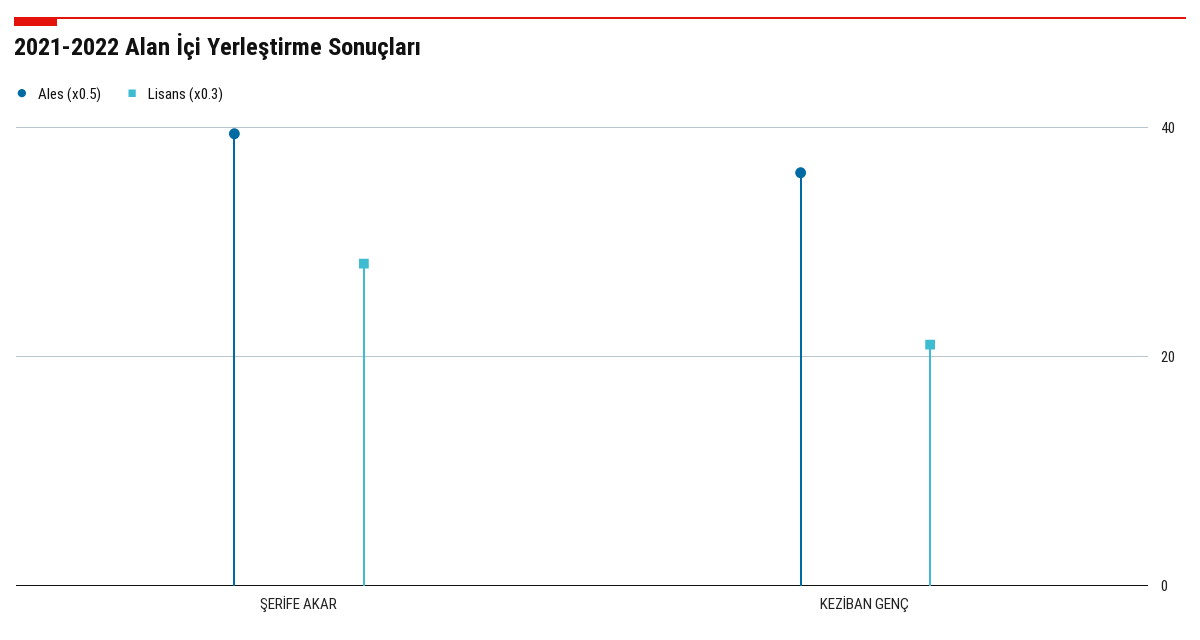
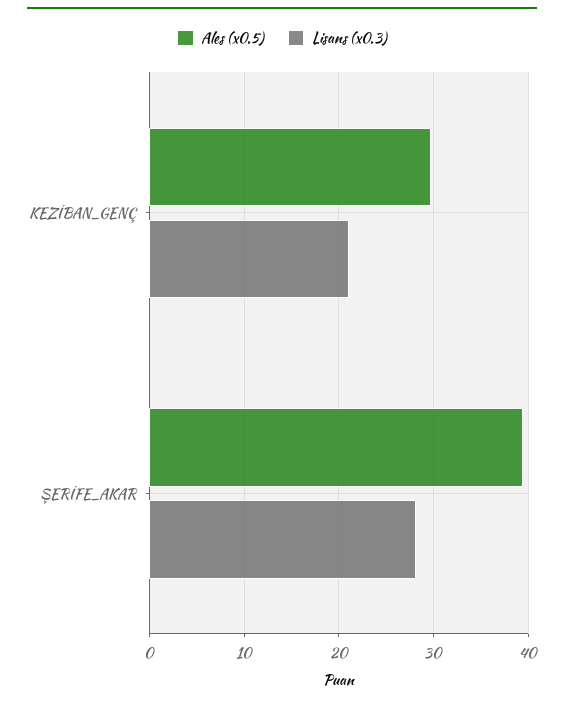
  {
    "Ales (x0.5)": {
      "ŞERİFE AKAR": 39,
-     "KEZİBAN GENÇ": 36
+     "KEZİBAN GENÇ": 30
    },
    "Lisans (x0.3)": {
      "ŞERİFE AKAR": 28,
      "KEZİBAN GENÇ": 21
    }
  }

